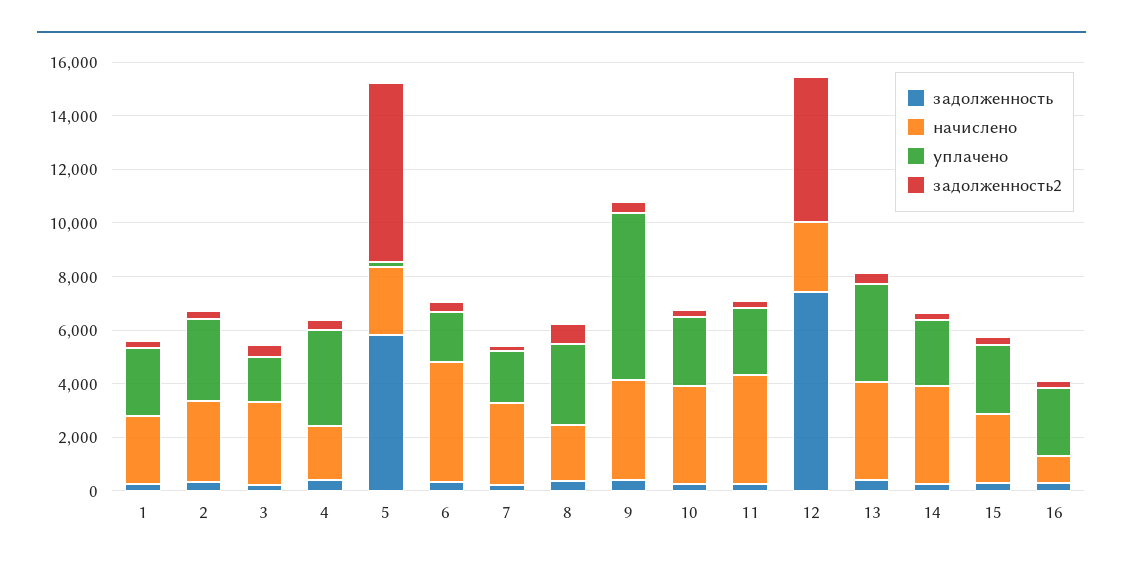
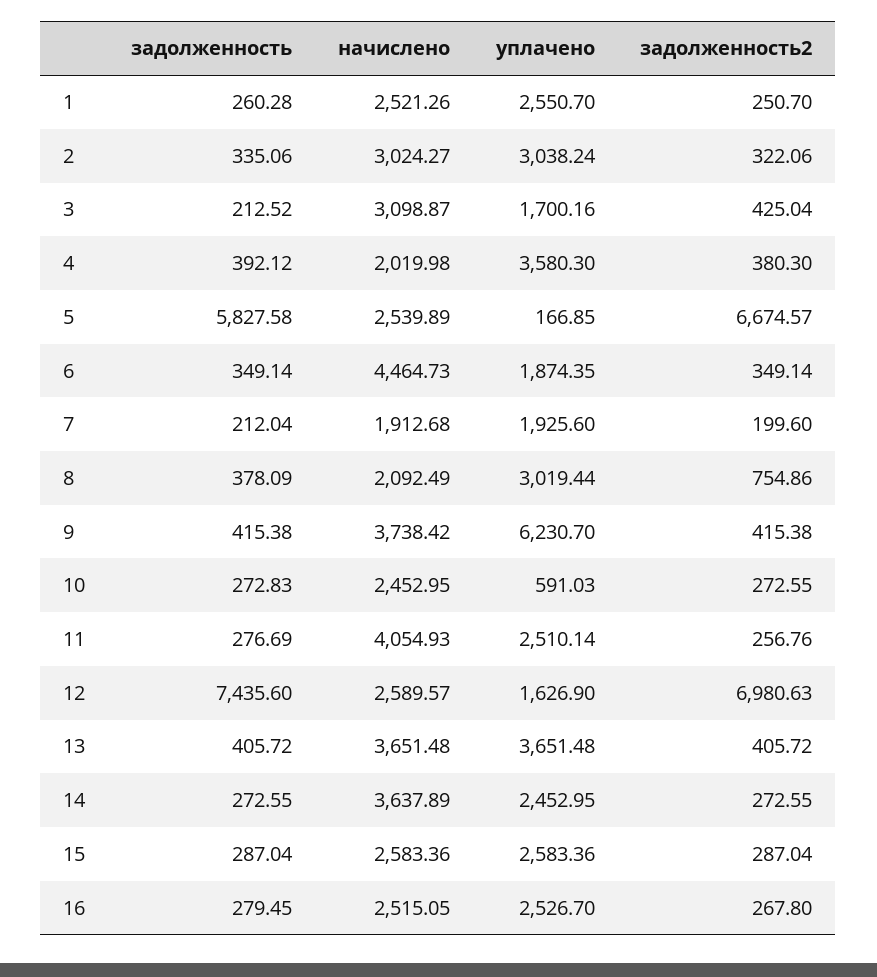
  {
    "задолженность": {
      "1": 260.28,
      "2": 335.06,
      "3": 212.52,
      "4": 392.12,
      "5": 5827.58,
      "6": 349.14,
      "7": 212.04,
      "8": 378.09,
      "9": 415.38,
      "10": 272.83,
      "11": 276.69,
      "12": 7435.6,
      "13": 405.72,
      "14": 272.55,
      "15": 287.04,
      "16": 279.45
    },
    "начислено": {
      "1": 2521.26,
      "2": 3024.27,
      "3": 3098.87,
      "4": 2019.98,
      "5": 2539.89,
      "6": 4464.73,
-     "7": 3000,
+     "7": 1912.68,
      "8": 2092.49,
      "9": 3738.42,
-     "10": 3500,
+     "10": 2452.95,
      "11": 4054.93,
      "12": 2589.57,
      "13": 3651.48,
      "14": 3637.89,
      "15": 2583.36,
-     "16": 1000
+     "16": 2515.05
    },
    "уплачено": {
      "1": 2550.7,
      "2": 3038.24,
      "3": 1700.16,
      "4": 3580.3,
      "5": 166.85,
      "6": 1874.35,
      "7": 1925.6,
      "8": 3019.44,
      "9": 6230.7,
-     "10": 2500,
+     "10": 591.03,
      "11": 2510.14,
-     "12": 0,
+     "12": 1626.9,
      "13": 3651.48,
      "14": 2452.95,
      "15": 2583.36,
      "16": 2526.7
    },
    "задолженность2": {
      "1": 250.7,
      "2": 322.06,
      "3": 425.04,
      "4": 380.3,
      "5": 6674.57,
      "6": 349.14,
      "7": 199.6,
      "8": 754.86,
      "9": 415.38,
      "10": 272.55,
      "11": 256.76,
-     "12": 5500,
+     "12": 6980.63,
      "13": 405.72,
      "14": 272.55,
      "15": 287.04,
      "16": 267.8
    }
  }

